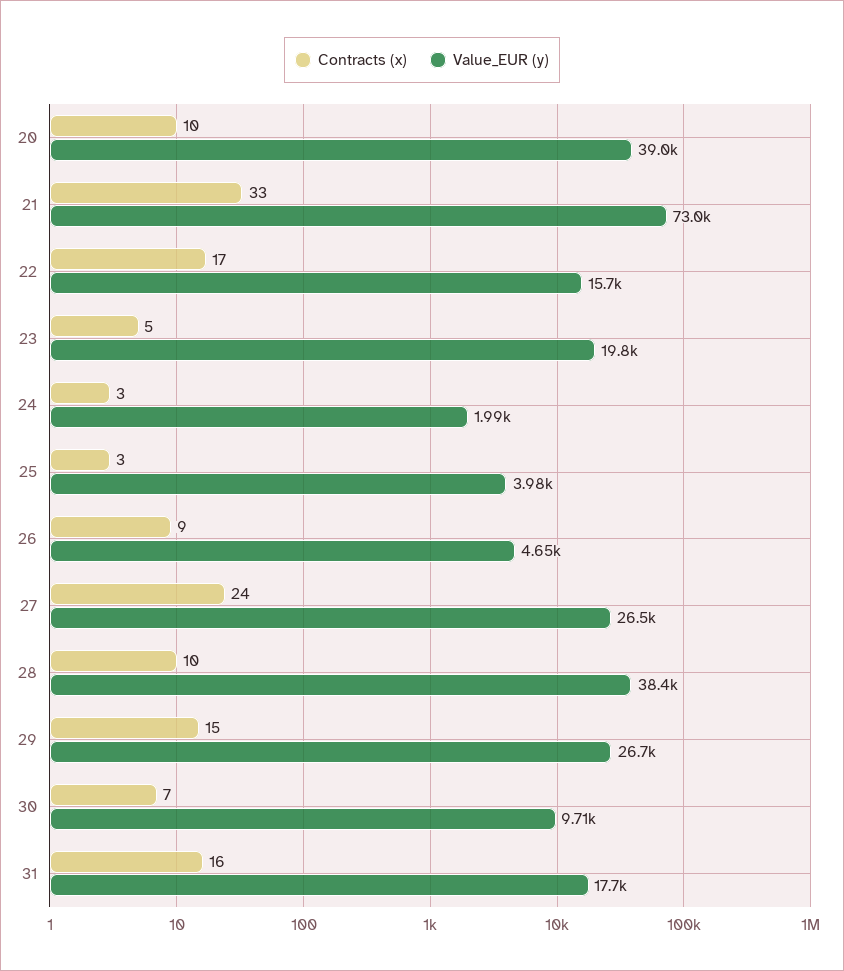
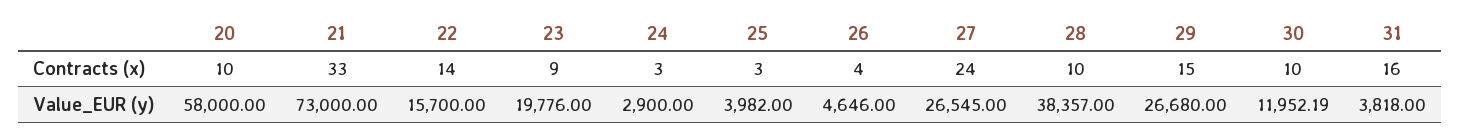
  {
    "Contracts (x)": {
      "20": 10,
      "21": 33,
-     "22": 17,
+     "22": 14,
-     "23": 5,
+     "23": 9,
      "24": 3,
      "25": 3,
-     "26": 9,
+     "26": 4,
      "27": 24,
      "28": 10,
      "29": 15,
-     "30": 7,
+     "30": 10,
      "31": 16
    },
    "Value_EUR (y)": {
-     "20": 39000,
+     "20": 58000,
      "21": 73000,
      "22": 15700,
      "23": 19776,
-     "24": 1990,
+     "24": 2900,
      "25": 3982,
      "26": 4646,
      "27": 26545,
      "28": 38357,
      "29": 26680,
-     "30": 9710,
+     "30": 11952.19,
-     "31": 17700
+     "31": 3818
    }
  }

